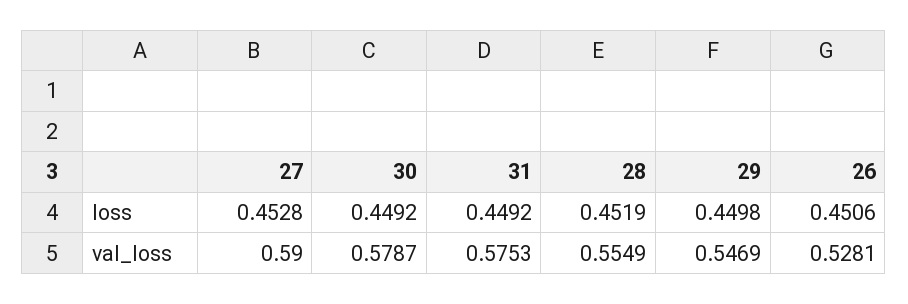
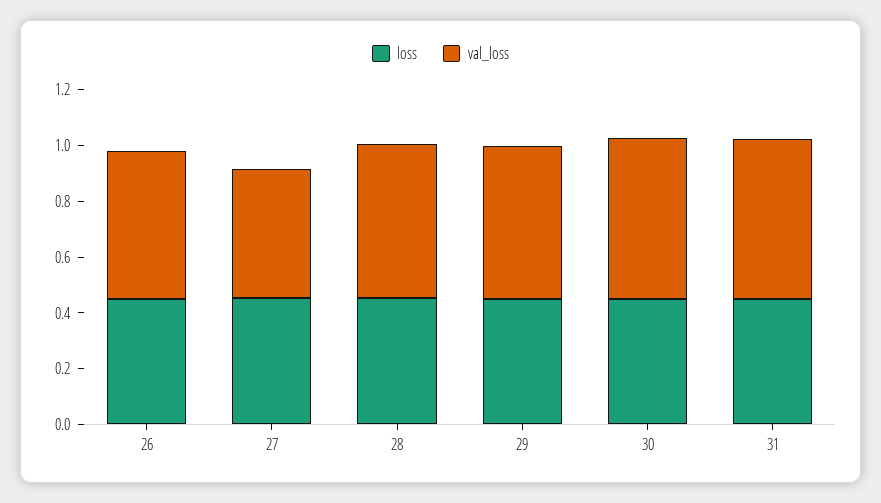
  {
    "loss": {
      "27": 0.4528,
      "30": 0.4492,
      "31": 0.4492,
      "28": 0.4519,
      "29": 0.4498,
      "26": 0.4506
    },
    "val_loss": {
-     "27": 0.59,
+     "27": 0.45,
      "30": 0.5787,
      "31": 0.5753,
      "28": 0.5549,
      "29": 0.5469,
      "26": 0.5281
    }
  }

